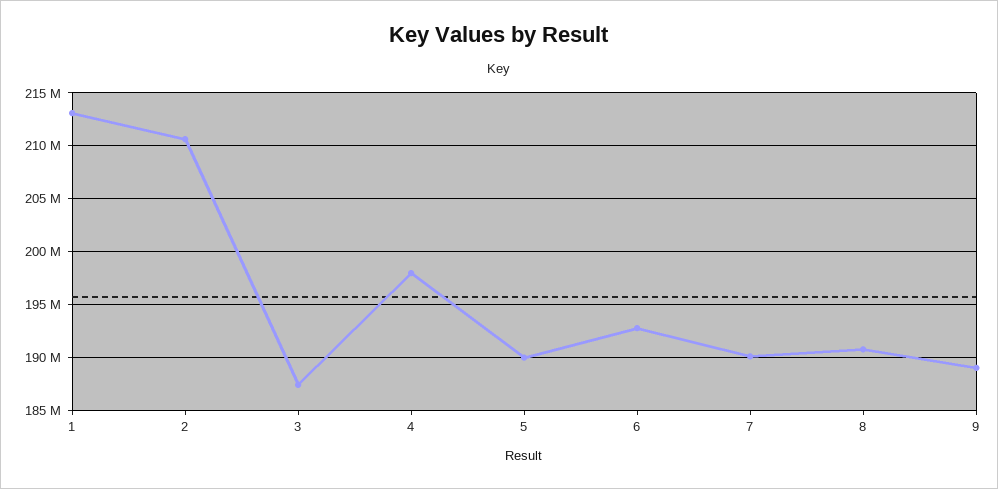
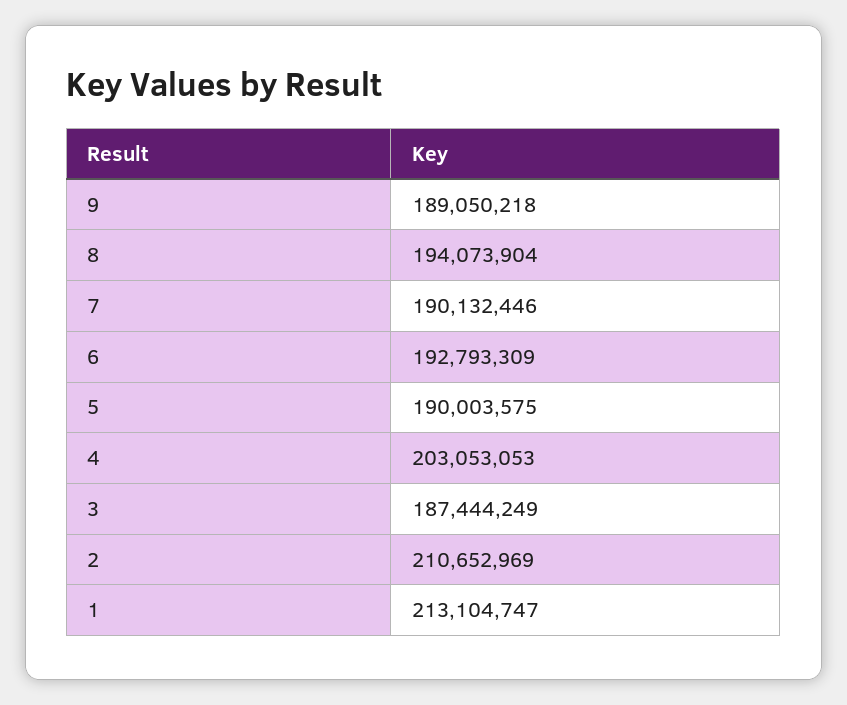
  {
    "1": 213104747,
    "2": 210652969,
    "3": 187444249,
-   "4": 198000000,
+   "4": 203053053,
    "5": 190003575,
    "6": 192793309,
    "7": 190132446,
-   "8": 191000000,
+   "8": 194073904,
    "9": 189050218
  }

